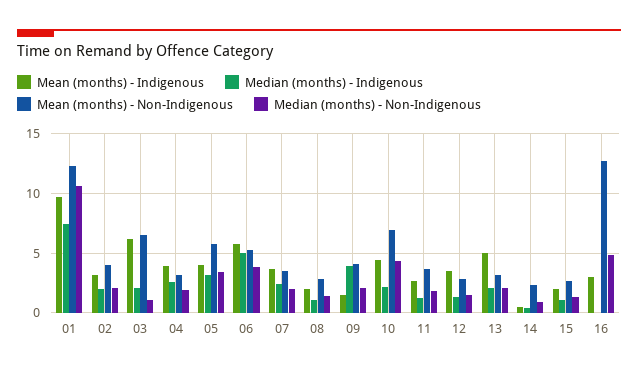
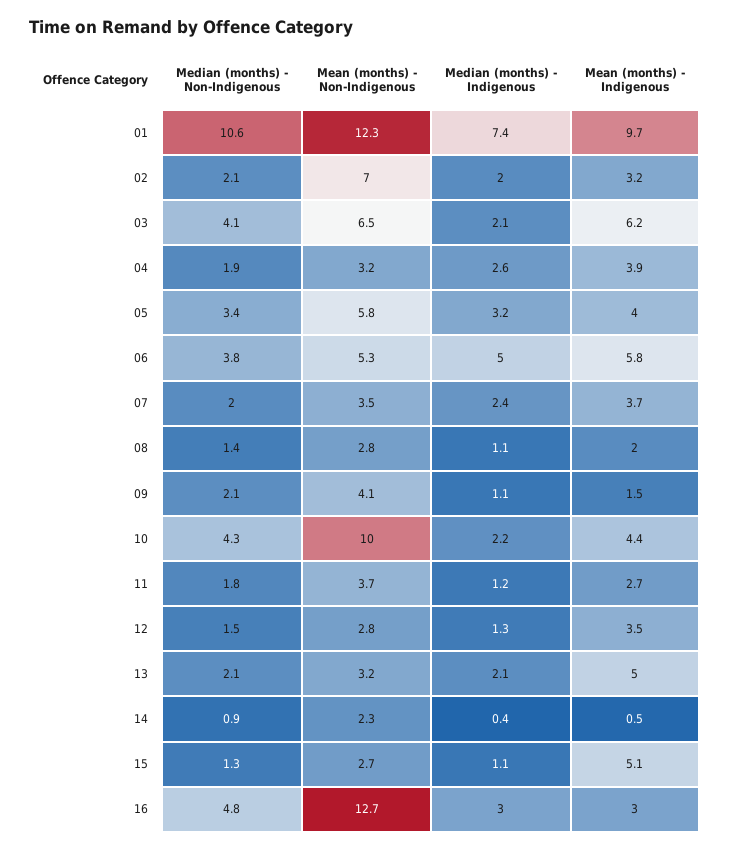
  {
    "Mean (months) - Indigenous": {
      "01": 9.7,
      "02": 3.2,
      "03": 6.2,
      "04": 3.9,
      "05": 4,
      "06": 5.8,
      "07": 3.7,
      "08": 2,
      "09": 1.5,
      "10": 4.4,
      "11": 2.7,
      "12": 3.5,
      "13": 5,
      "14": 0.5,
-     "15": 2,
+     "15": 5.1,
      "16": 3
    },
    "Median (months) - Indigenous": {
      "01": 7.4,
      "02": 2,
      "03": 2.1,
      "04": 2.6,
      "05": 3.2,
      "06": 5,
      "07": 2.4,
      "08": 1.1,
-     "09": 4,
+     "09": 1.1,
      "10": 2.2,
      "11": 1.2,
      "12": 1.3,
      "13": 2.1,
      "14": 0.4,
      "15": 1.1,
-     "16": 0
+     "16": 3
    },
    "Mean (months) - Non-Indigenous": {
      "01": 12.3,
-     "02": 4,
+     "02": 7,
      "03": 6.5,
      "04": 3.2,
      "05": 5.8,
      "06": 5.3,
      "07": 3.5,
      "08": 2.8,
      "09": 4.1,
-     "10": 7,
+     "10": 10,
      "11": 3.7,
      "12": 2.8,
      "13": 3.2,
      "14": 2.3,
      "15": 2.7,
      "16": 12.7
    },
    "Median (months) - Non-Indigenous": {
      "01": 10.6,
      "02": 2.1,
-     "03": 1,
+     "03": 4.1,
      "04": 1.9,
      "05": 3.4,
      "06": 3.8,
      "07": 2,
      "08": 1.4,
      "09": 2.1,
      "10": 4.3,
      "11": 1.8,
      "12": 1.5,
      "13": 2.1,
      "14": 0.9,
      "15": 1.3,
      "16": 4.8
    }
  }

